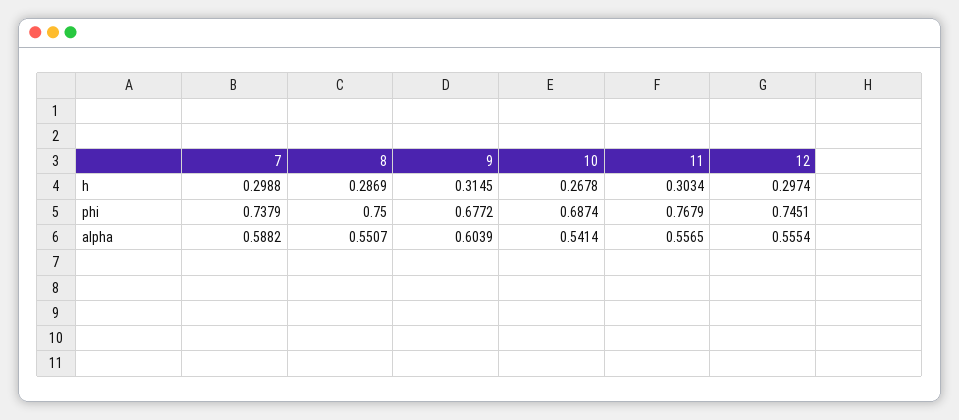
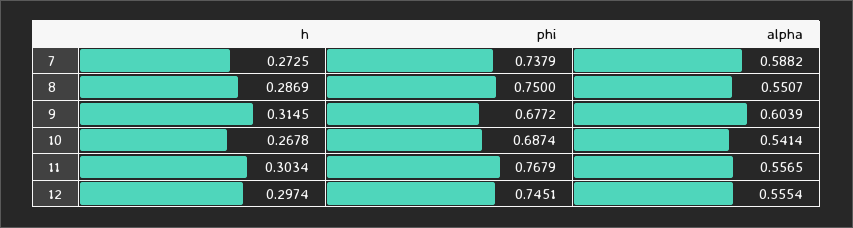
  {
    "7": {
-     "h": 0.2988,
+     "h": 0.2725,
      "phi": 0.7379,
      "alpha": 0.5882
    },
    "8": {
      "h": 0.2869,
      "phi": 0.75,
      "alpha": 0.5507
    },
    "9": {
      "h": 0.3145,
      "phi": 0.6772,
      "alpha": 0.6039
    },
    "10": {
      "h": 0.2678,
      "phi": 0.6874,
      "alpha": 0.5414
    },
    "11": {
      "h": 0.3034,
      "phi": 0.7679,
      "alpha": 0.5565
    },
    "12": {
      "h": 0.2974,
      "phi": 0.7451,
      "alpha": 0.5554
    }
  }

